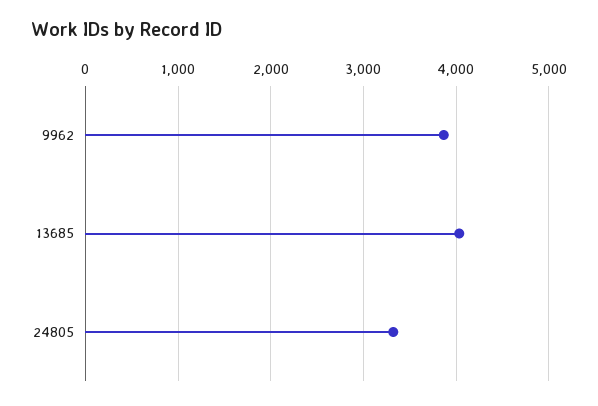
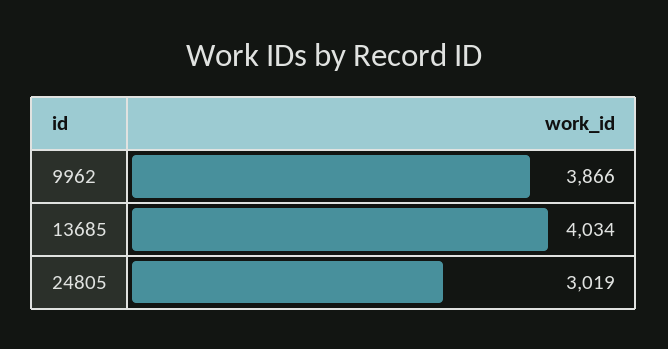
  {
    "9962": 3866,
    "13685": 4034,
-   "24805": 3300
+   "24805": 3019
  }

